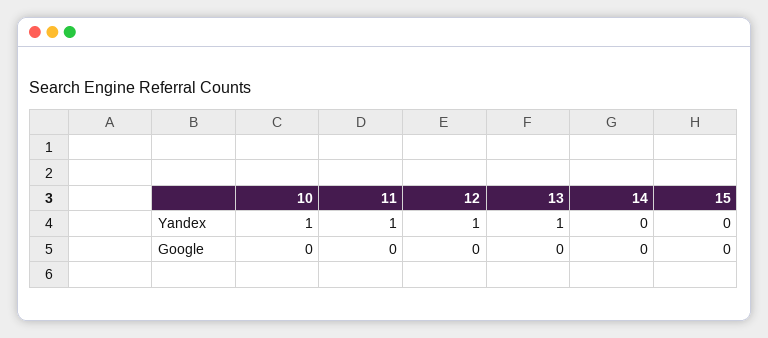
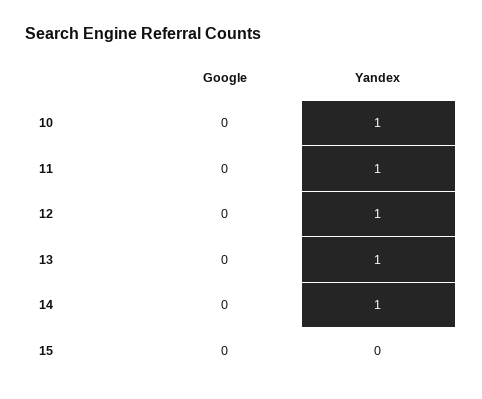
  {
    "10": {
      "Yandex": 1,
      "Google": 0
    },
    "11": {
      "Yandex": 1,
      "Google": 0
    },
    "12": {
      "Yandex": 1,
      "Google": 0
    },
    "13": {
      "Yandex": 1,
      "Google": 0
    },
    "14": {
-     "Yandex": 0,
+     "Yandex": 1,
      "Google": 0
    },
    "15": {
      "Yandex": 0,
      "Google": 0
    }
  }

